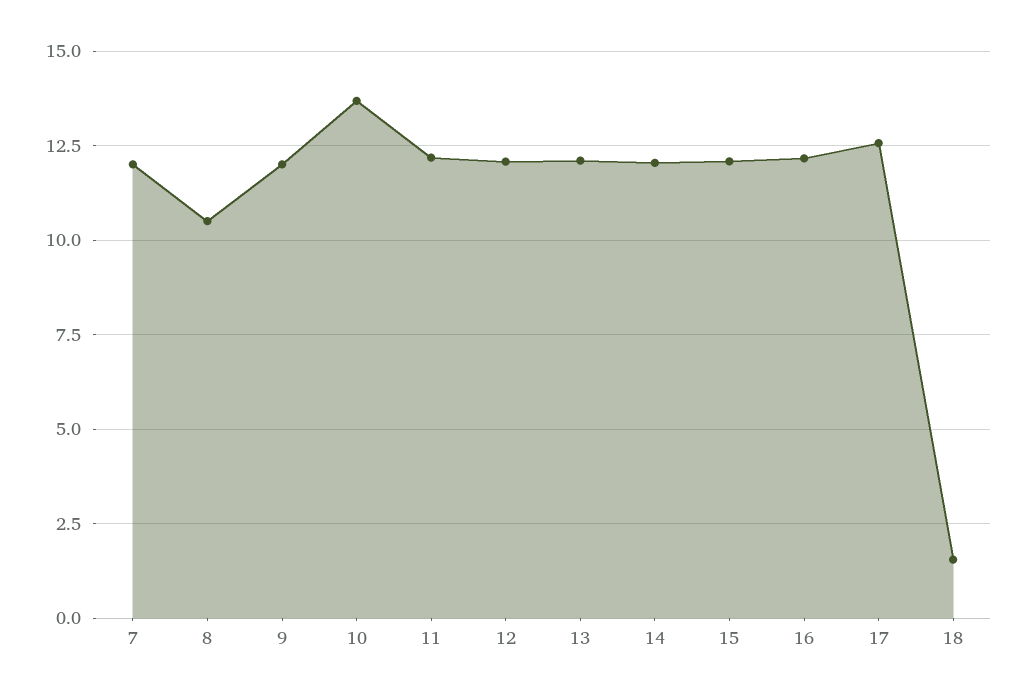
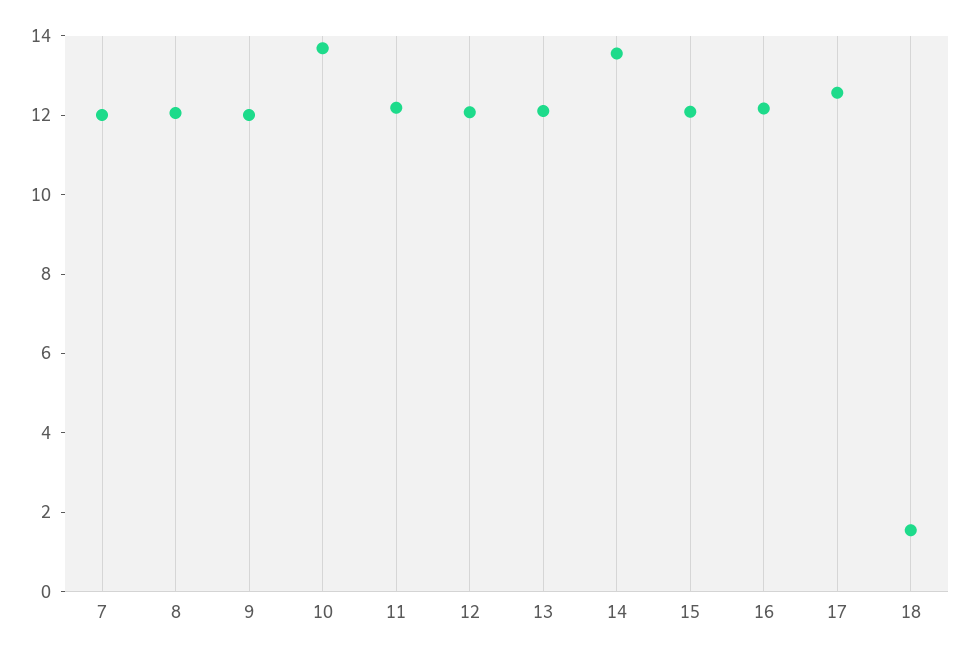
  {
    "7": 12,
-   "8": 10.5,
+   "8": 12,
    "9": 12,
    "10": 13.75,
    "11": 12.25,
    "12": 12,
    "13": 12,
-   "14": 12,
+   "14": 13.5,
    "15": 12,
    "16": 12.25,
    "17": 12.5,
    "18": 1.5
  }

